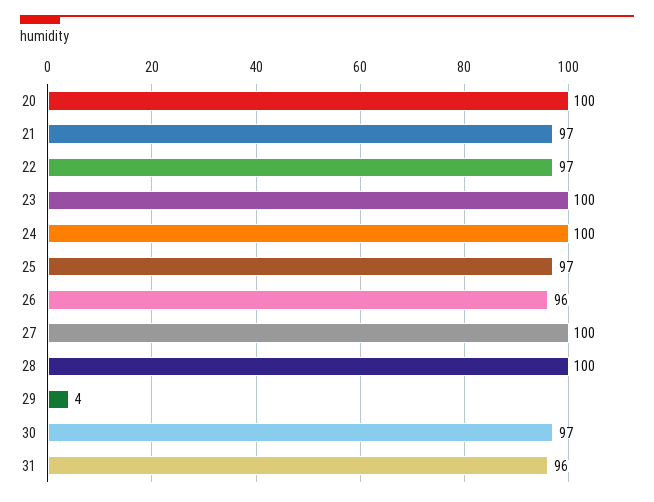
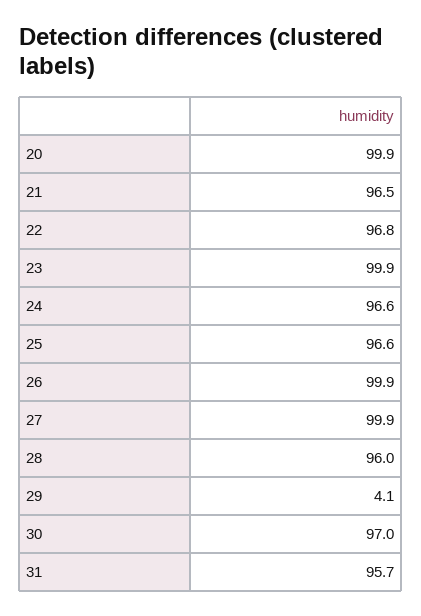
  {
    "20": 99.9,
    "21": 96.5,
    "22": 96.8,
    "23": 99.9,
-   "24": 100,
+   "24": 96.6,
    "25": 96.6,
-   "26": 96,
+   "26": 99.9,
    "27": 99.9,
-   "28": 100,
+   "28": 96,
    "29": 4.1,
    "30": 97,
    "31": 95.7
  }

